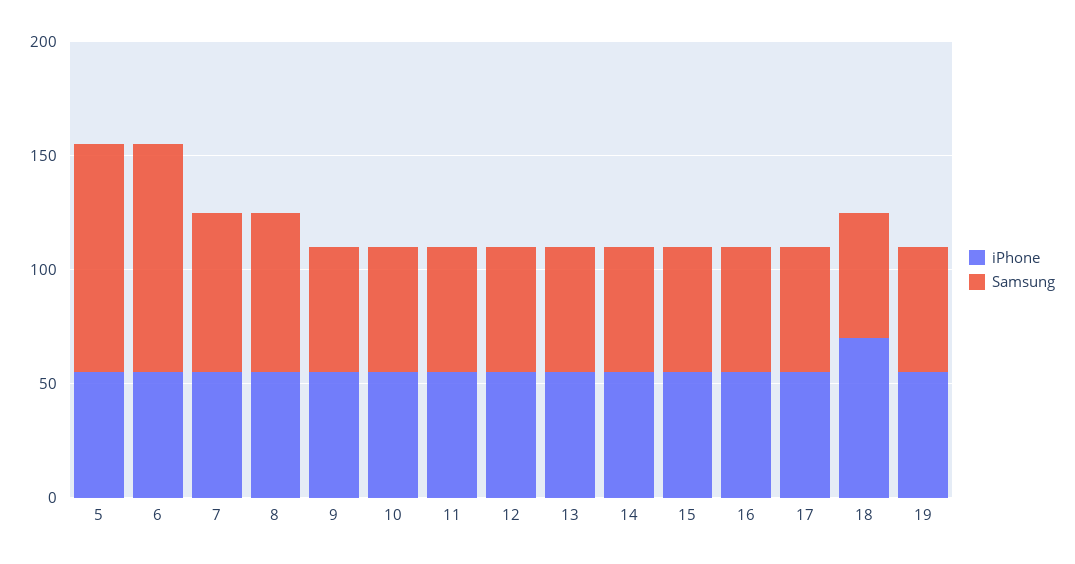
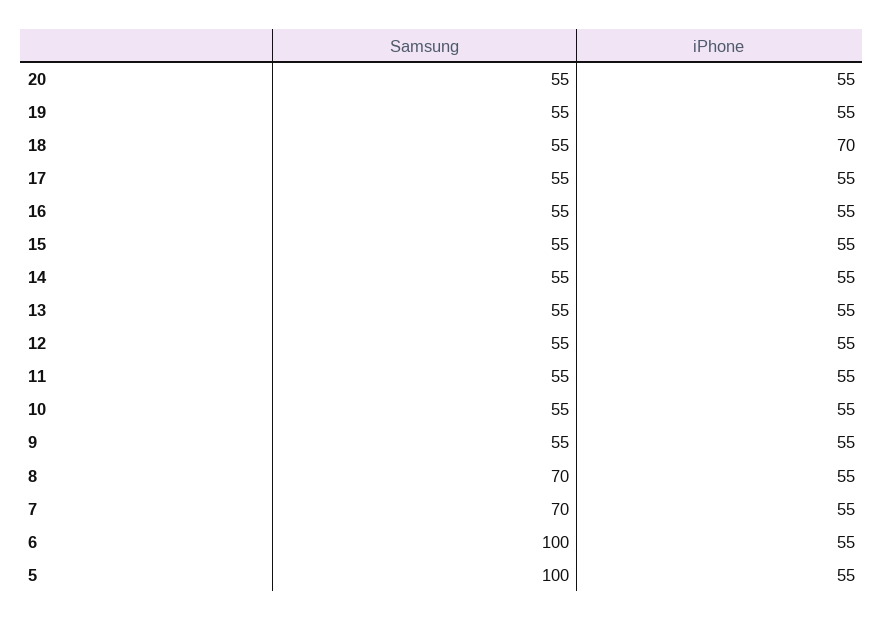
  {
    "iPhone": {
      "5": 55,
      "6": 55,
      "7": 55,
      "8": 55,
      "9": 55,
      "10": 55,
      "11": 55,
      "12": 55,
      "13": 55,
      "14": 55,
      "15": 55,
      "16": 55,
      "17": 55,
      "18": 70,
-     "19": 55
+     "19": 55,
+     "20": 55
    },
    "Samsung": {
      "5": 100,
      "6": 100,
      "7": 70,
      "8": 70,
      "9": 55,
      "10": 55,
      "11": 55,
      "12": 55,
      "13": 55,
      "14": 55,
      "15": 55,
      "16": 55,
      "17": 55,
      "18": 55,
-     "19": 55
+     "19": 55,
+     "20": 55
    }
  }

